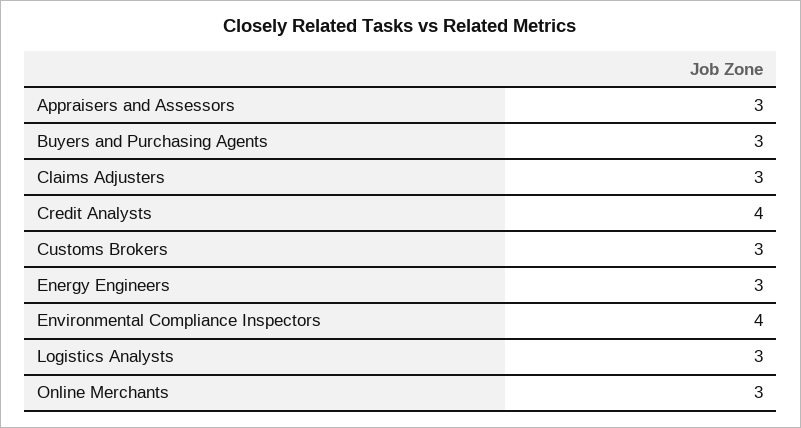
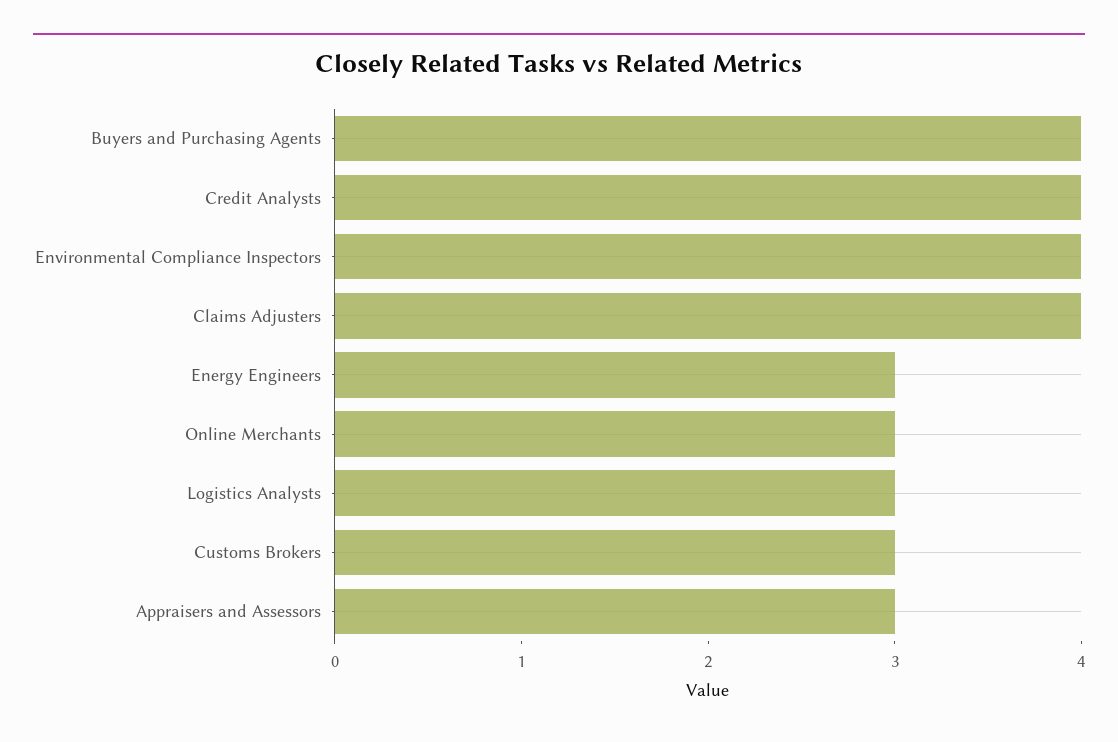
  {
    "Appraisers and Assessors": 3,
-   "Buyers and Purchasing Agents": 3,
+   "Buyers and Purchasing Agents": 4,
-   "Claims Adjusters": 3,
+   "Claims Adjusters": 4,
    "Credit Analysts": 4,
    "Customs Brokers": 3,
    "Energy Engineers": 3,
    "Environmental Compliance Inspectors": 4,
    "Logistics Analysts": 3,
    "Online Merchants": 3
  }

